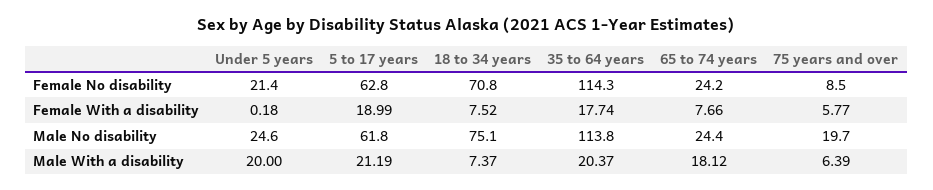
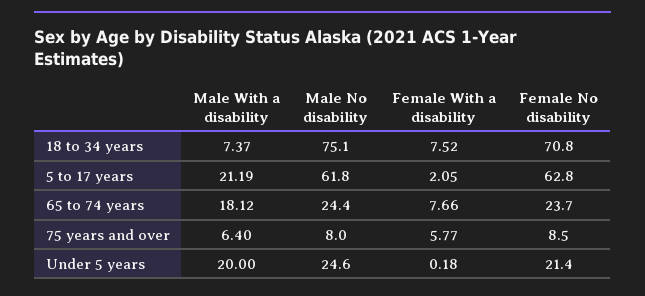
  {
    "Under 5 years": {
      "Female No disability": 21.4,
      "Female With a disability": 0.18,
      "Male No disability": 24.6,
      "Male With a disability": 20
    },
    "5 to 17 years": {
      "Female No disability": 62.8,
-     "Female With a disability": 18.99,
+     "Female With a disability": 2.05,
      "Male No disability": 61.8,
      "Male With a disability": 21.19
    },
    "18 to 34 years": {
      "Female No disability": 70.8,
      "Female With a disability": 7.52,
      "Male No disability": 75.1,
      "Male With a disability": 7.37
    },
-   "35 to 64 years": {
-     "Female No disability": 114.3,
-     "Female With a disability": 17.74,
-     "Male No disability": 113.8,
-     "Male With a disability": 20.37
-   },
    "65 to 74 years": {
-     "Female No disability": 24.2,
+     "Female No disability": 23.7,
      "Female With a disability": 7.66,
      "Male No disability": 24.4,
      "Male With a disability": 18.12
    },
    "75 years and over": {
      "Female No disability": 8.5,
      "Female With a disability": 5.77,
-     "Male No disability": 19.7,
+     "Male No disability": 8,
-     "Male With a disability": 6.39
+     "Male With a disability": 6.4
    }
  }

